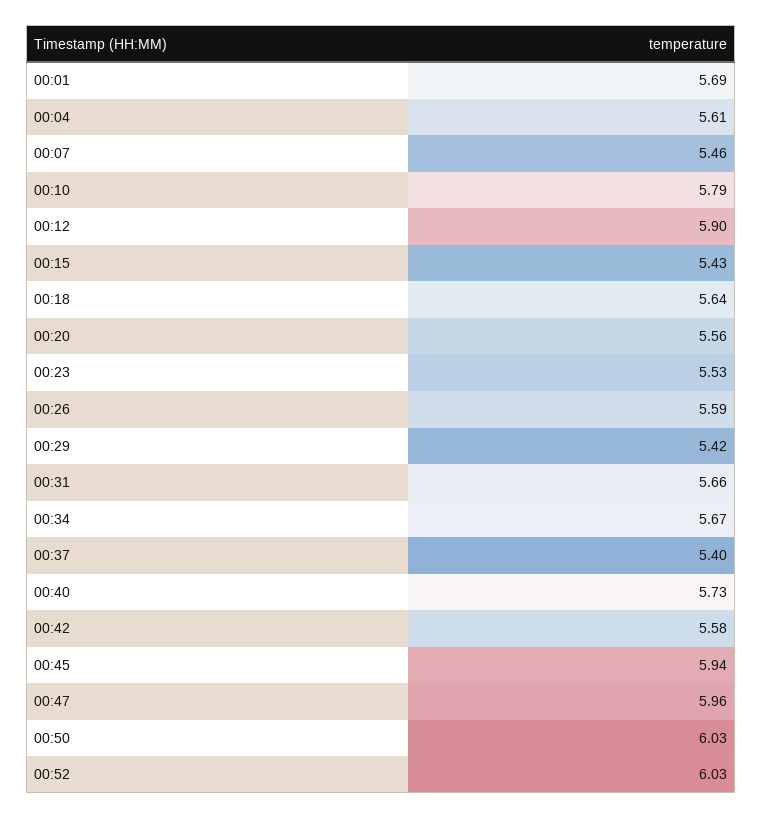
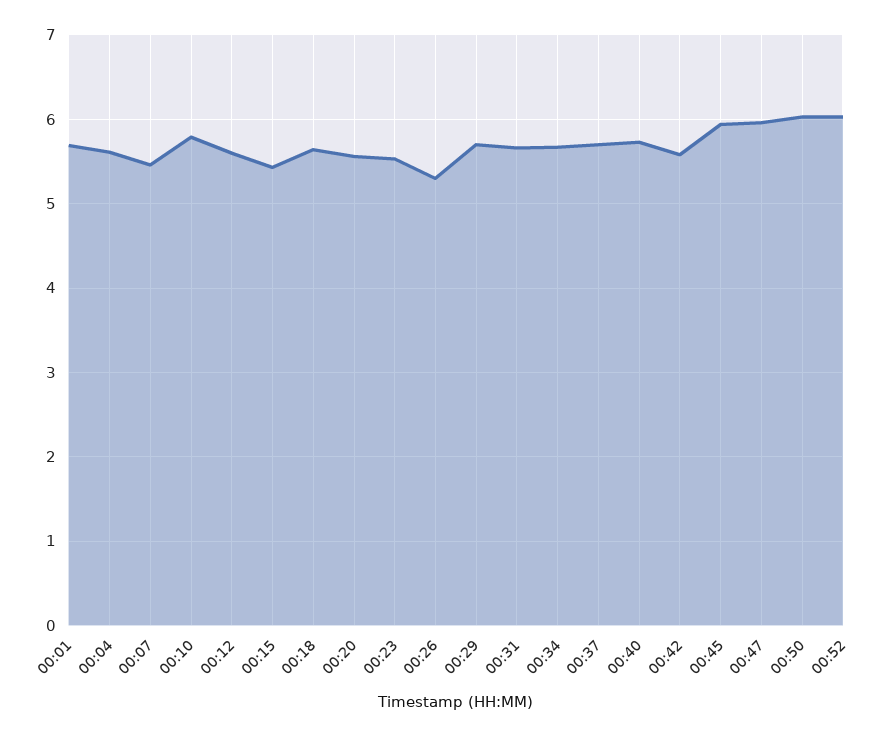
  {
    "00:01": 5.69,
    "00:04": 5.61,
    "00:07": 5.46,
    "00:10": 5.79,
-   "00:12": 5.9,
+   "00:12": 5.6,
    "00:15": 5.43,
    "00:18": 5.64,
    "00:20": 5.56,
    "00:23": 5.53,
-   "00:26": 5.59,
+   "00:26": 5.3,
-   "00:29": 5.42,
+   "00:29": 5.7,
    "00:31": 5.66,
    "00:34": 5.67,
-   "00:37": 5.4,
+   "00:37": 5.7,
    "00:40": 5.73,
    "00:42": 5.58,
    "00:45": 5.94,
    "00:47": 5.96,
    "00:50": 6.03,
    "00:52": 6.03
  }

